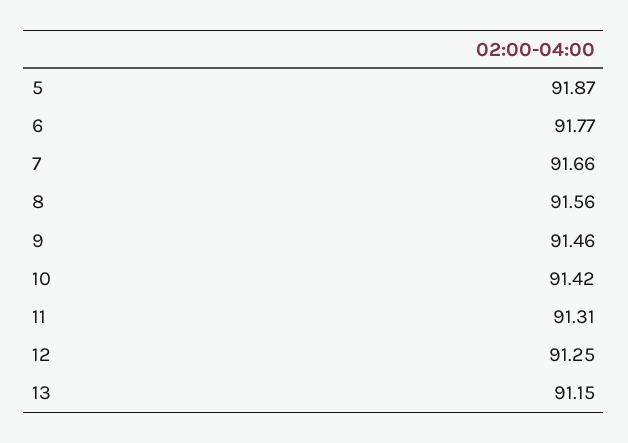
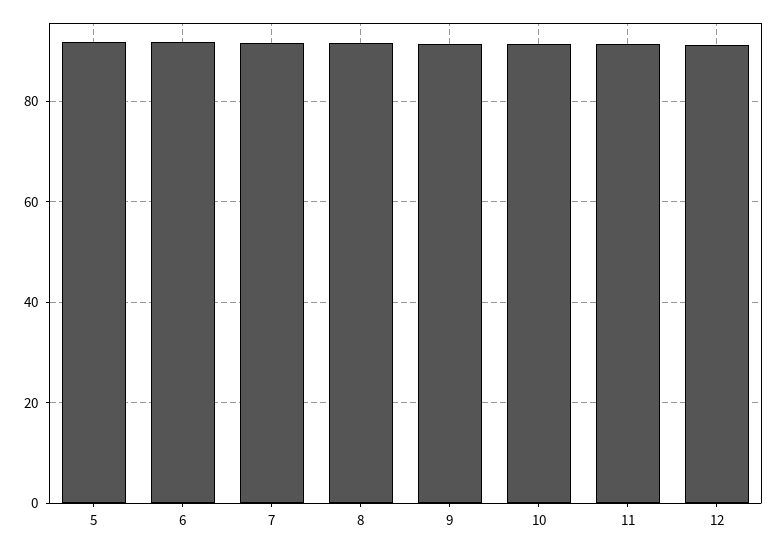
  {
    "5": 91.87,
    "6": 91.77,
    "7": 91.66,
    "8": 91.56,
    "9": 91.46,
    "10": 91.42,
    "11": 91.31,
-   "12": 91.25,
+   "12": 91.25
-   "13": 91.15
  }

